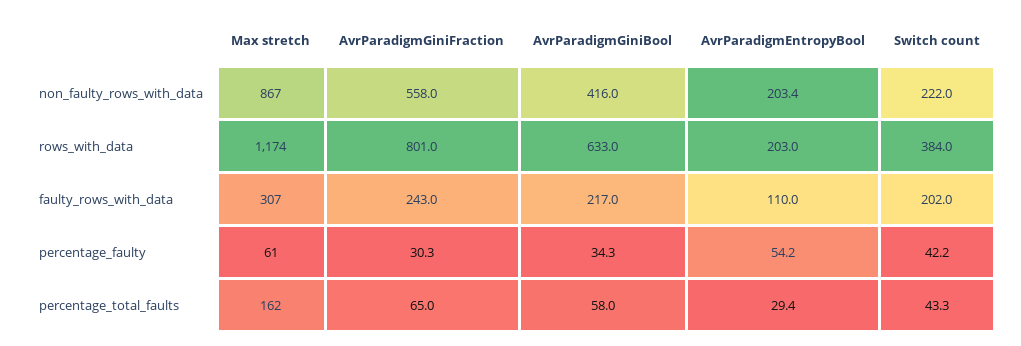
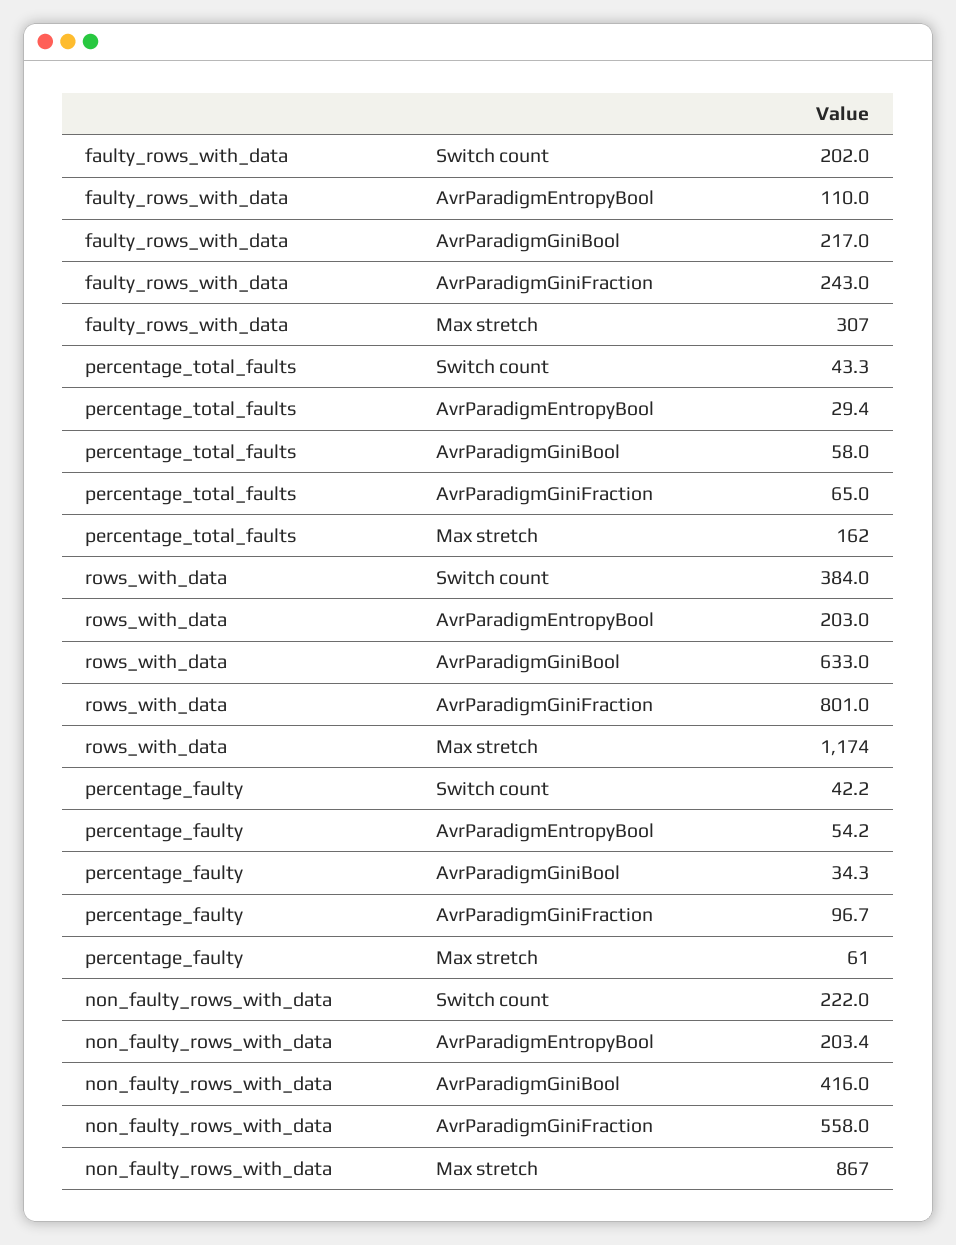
  {
    "Max stretch": {
      "non_faulty_rows_with_data": 867,
      "rows_with_data": 1174,
      "faulty_rows_with_data": 307,
      "percentage_faulty": 61,
      "percentage_total_faults": 162
    },
    "AvrParadigmGiniFraction": {
      "non_faulty_rows_with_data": 558,
      "rows_with_data": 801,
      "faulty_rows_with_data": 243,
-     "percentage_faulty": 30.3,
+     "percentage_faulty": 96.7,
      "percentage_total_faults": 65
    },
    "AvrParadigmGiniBool": {
      "non_faulty_rows_with_data": 416,
      "rows_with_data": 633,
      "faulty_rows_with_data": 217,
      "percentage_faulty": 34.3,
      "percentage_total_faults": 58
    },
    "AvrParadigmEntropyBool": {
      "non_faulty_rows_with_data": 203.4,
      "rows_with_data": 203,
      "faulty_rows_with_data": 110,
      "percentage_faulty": 54.2,
      "percentage_total_faults": 29.4
    },
    "Switch count": {
      "non_faulty_rows_with_data": 222,
      "rows_with_data": 384,
      "faulty_rows_with_data": 202,
      "percentage_faulty": 42.2,
      "percentage_total_faults": 43.3
    }
  }

